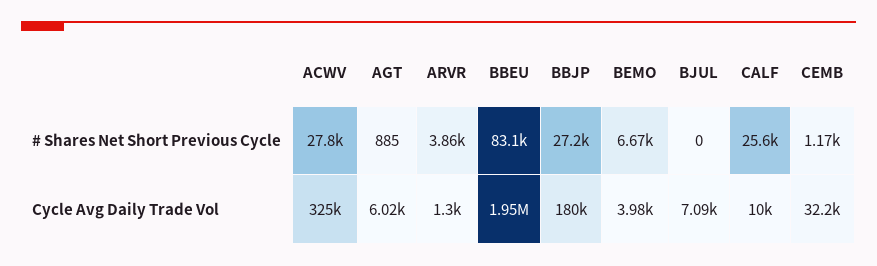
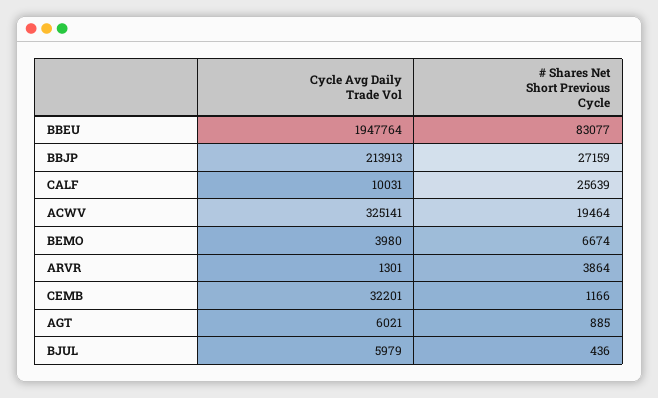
  {
    "ACWV": {
-     "# Shares Net Short Previous Cycle": 27800,
+     "# Shares Net Short Previous Cycle": 19464,
      "Cycle Avg Daily Trade Vol": 325141
    },
    "AGT": {
      "# Shares Net Short Previous Cycle": 885,
      "Cycle Avg Daily Trade Vol": 6021
    },
    "ARVR": {
      "# Shares Net Short Previous Cycle": 3864,
      "Cycle Avg Daily Trade Vol": 1301
    },
    "BBEU": {
      "# Shares Net Short Previous Cycle": 83077,
      "Cycle Avg Daily Trade Vol": 1947764
    },
    "BBJP": {
      "# Shares Net Short Previous Cycle": 27159,
-     "Cycle Avg Daily Trade Vol": 180000
+     "Cycle Avg Daily Trade Vol": 213913
    },
    "BEMO": {
      "# Shares Net Short Previous Cycle": 6674,
      "Cycle Avg Daily Trade Vol": 3980
    },
    "BJUL": {
-     "# Shares Net Short Previous Cycle": 0,
+     "# Shares Net Short Previous Cycle": 436,
-     "Cycle Avg Daily Trade Vol": 7090
+     "Cycle Avg Daily Trade Vol": 5979
    },
    "CALF": {
      "# Shares Net Short Previous Cycle": 25639,
      "Cycle Avg Daily Trade Vol": 10031
    },
    "CEMB": {
      "# Shares Net Short Previous Cycle": 1166,
      "Cycle Avg Daily Trade Vol": 32201
    }
  }

